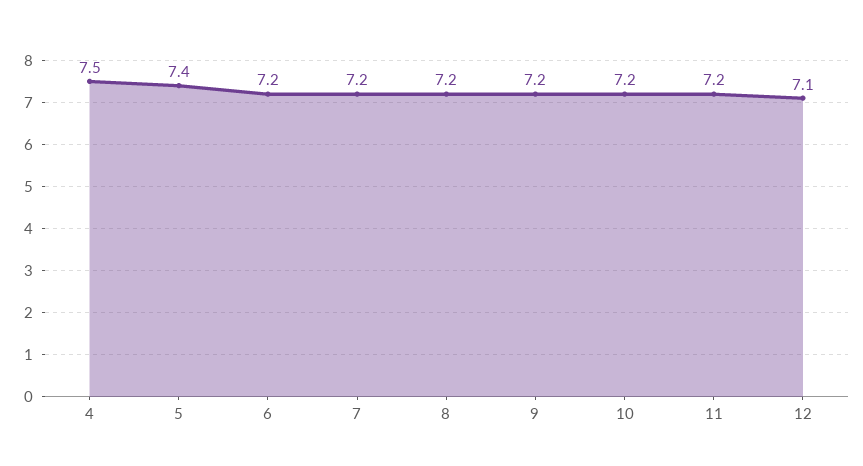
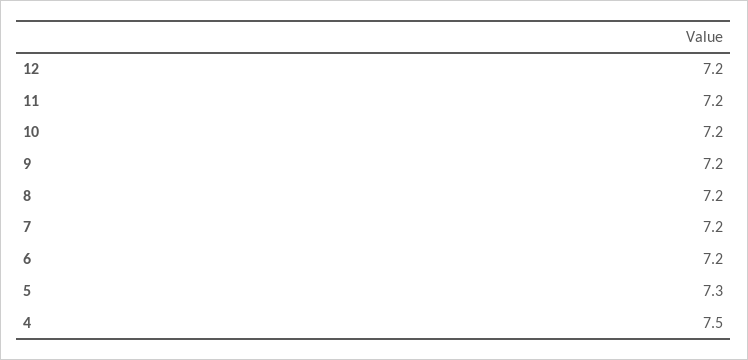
  {
    "4": 7.5,
-   "5": 7.4,
+   "5": 7.3,
    "6": 7.2,
    "7": 7.2,
    "8": 7.2,
    "9": 7.2,
    "10": 7.2,
    "11": 7.2,
-   "12": 7.1
+   "12": 7.2
  }

